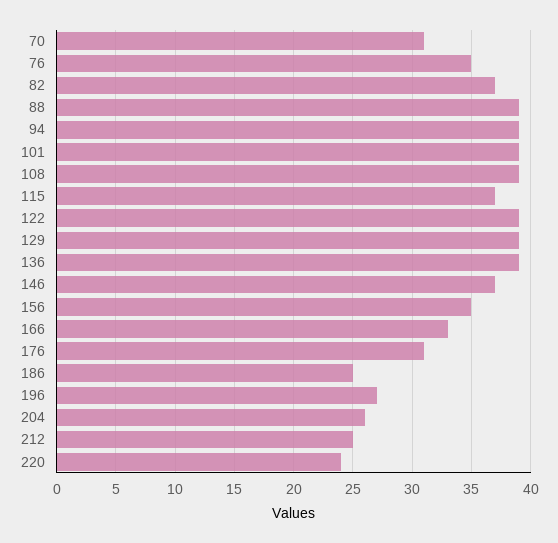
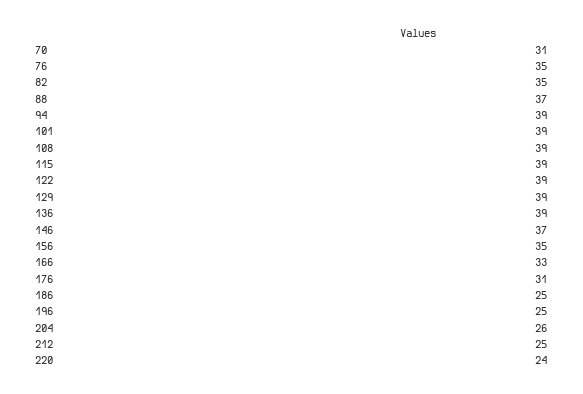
  {
    "70": 31,
    "76": 35,
-   "82": 37,
+   "82": 35,
-   "88": 39,
+   "88": 37,
    "94": 39,
    "101": 39,
    "108": 39,
-   "115": 37,
+   "115": 39,
    "122": 39,
    "129": 39,
    "136": 39,
    "146": 37,
    "156": 35,
    "166": 33,
    "176": 31,
    "186": 25,
-   "196": 27,
+   "196": 25,
    "204": 26,
    "212": 25,
    "220": 24
  }

